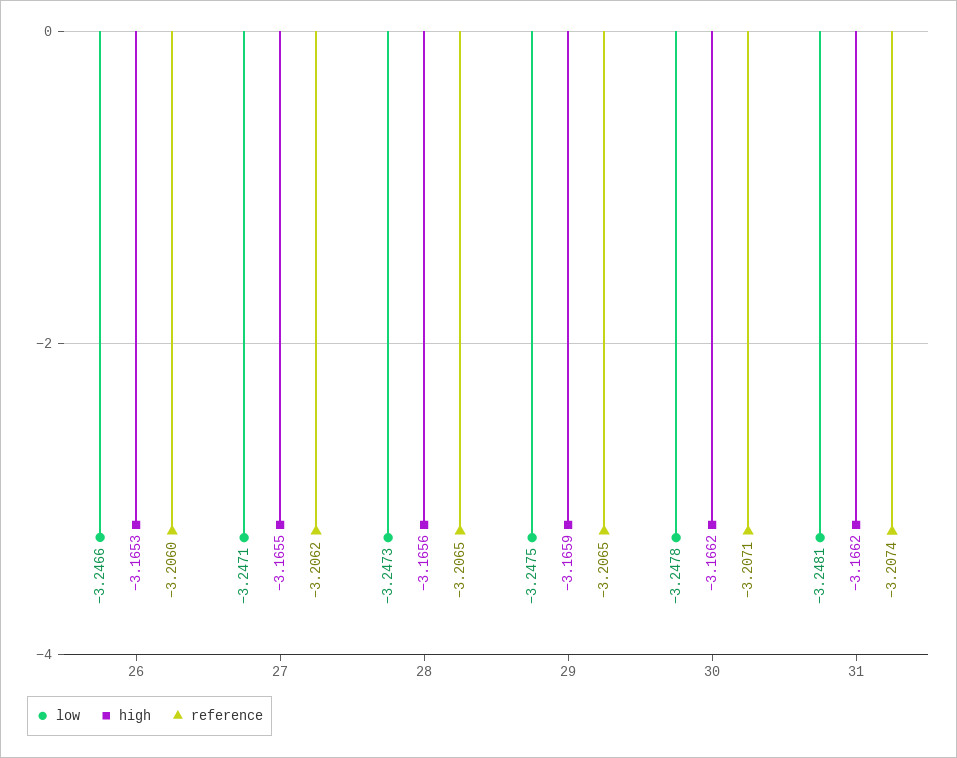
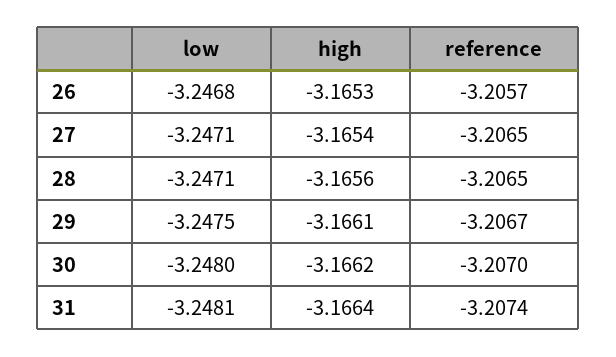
  {
    "low": {
-     "26": -3.2466,
+     "26": -3.2468,
      "27": -3.2471,
-     "28": -3.2473,
+     "28": -3.2471,
      "29": -3.2475,
-     "30": -3.2478,
+     "30": -3.248,
      "31": -3.2481
    },
    "high": {
      "26": -3.1653,
-     "27": -3.1655,
+     "27": -3.1654,
      "28": -3.1656,
-     "29": -3.1659,
+     "29": -3.1661,
      "30": -3.1662,
-     "31": -3.1662
+     "31": -3.1664
    },
    "reference": {
-     "26": -3.206,
+     "26": -3.2057,
-     "27": -3.2062,
+     "27": -3.2065,
      "28": -3.2065,
-     "29": -3.2065,
+     "29": -3.2067,
-     "30": -3.2071,
+     "30": -3.207,
      "31": -3.2074
    }
  }

